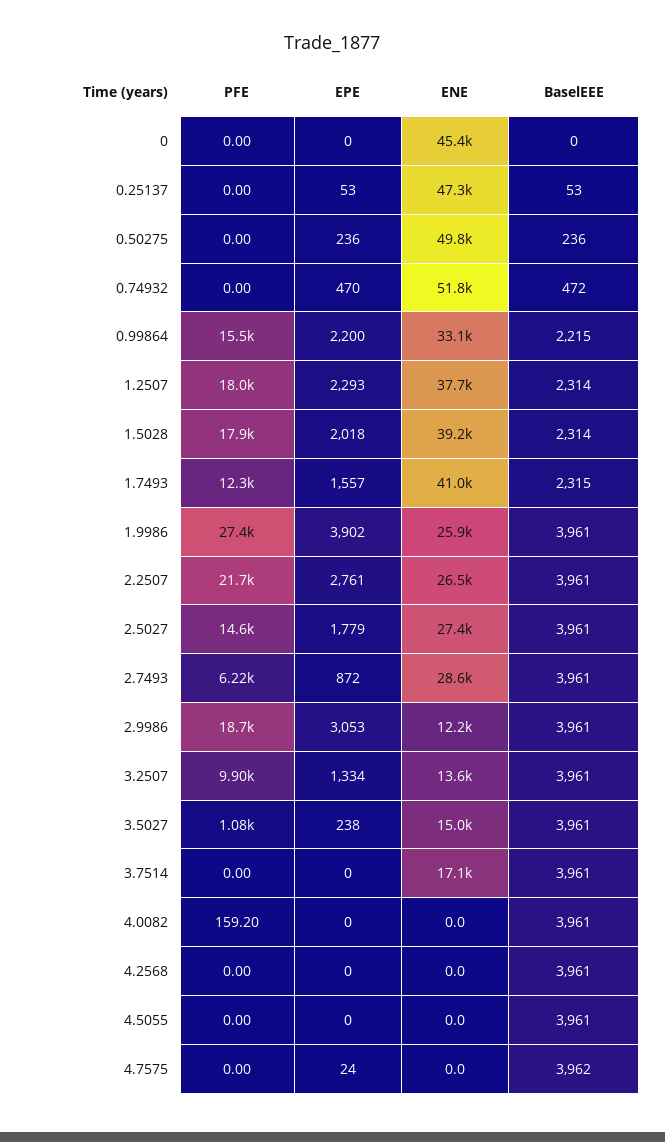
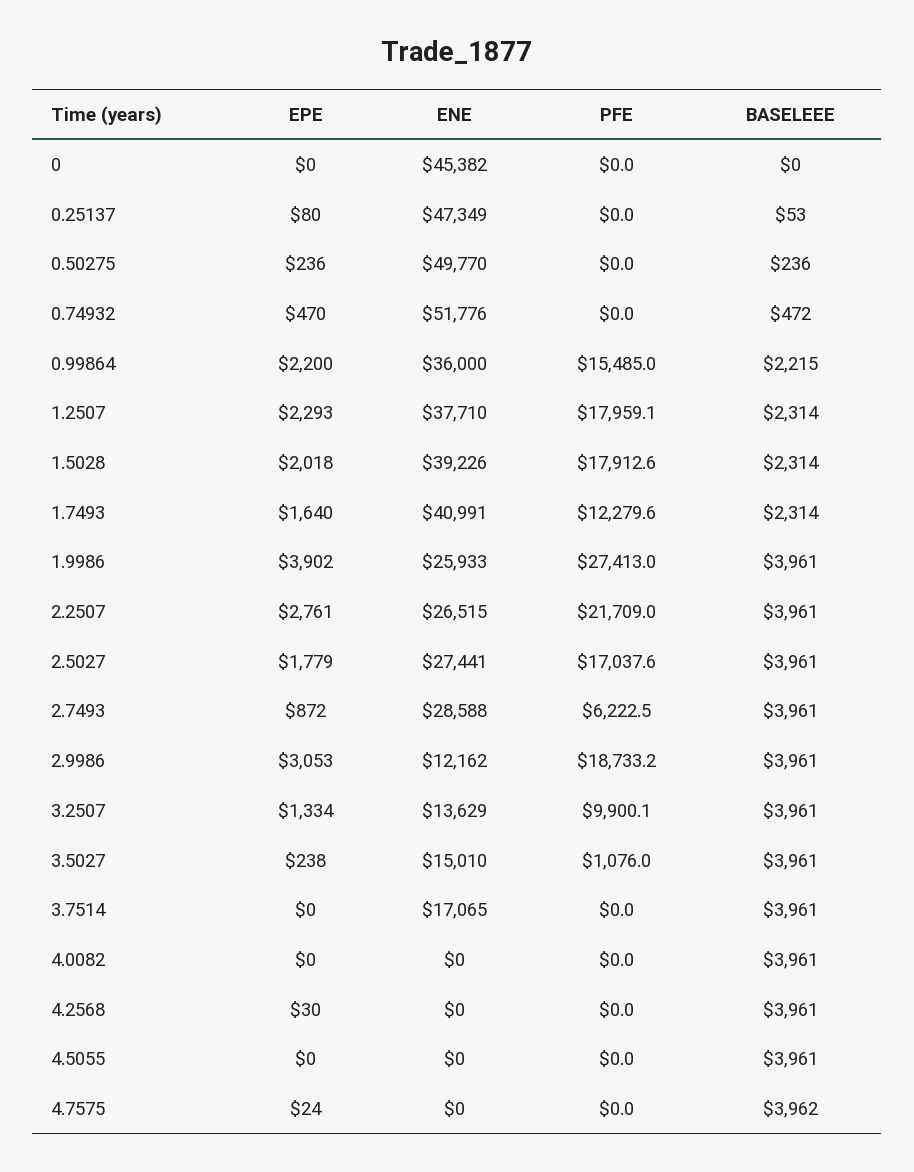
  {
    "PFE": {
      "0": 0,
      "0.25137": 0,
      "0.50275": 0,
      "0.74932": 0,
      "0.99864": 15485,
      "1.2507": 17959.1,
      "1.5028": 17912.6,
      "1.7493": 12279.6,
      "1.9986": 27413,
      "2.2507": 21709,
-     "2.5027": 14600,
+     "2.5027": 17037.6,
      "2.7493": 6222.5,
      "2.9986": 18733.2,
      "3.2507": 9900.1,
      "3.5027": 1076,
      "3.7514": 0,
-     "4.0082": 159.2,
+     "4.0082": 0,
      "4.2568": 0,
      "4.5055": 0,
      "4.7575": 0
    },
    "EPE": {
      "0": 0,
-     "0.25137": 53,
+     "0.25137": 80,
      "0.50275": 236,
      "0.74932": 470,
      "0.99864": 2200,
      "1.2507": 2293,
      "1.5028": 2018,
-     "1.7493": 1557,
+     "1.7493": 1640,
      "1.9986": 3902,
      "2.2507": 2761,
      "2.5027": 1779,
      "2.7493": 872,
      "2.9986": 3053,
      "3.2507": 1334,
      "3.5027": 238,
      "3.7514": 0,
      "4.0082": 0,
-     "4.2568": 0,
+     "4.2568": 30,
      "4.5055": 0,
      "4.7575": 24
    },
    "ENE": {
      "0": 45382,
      "0.25137": 47349,
      "0.50275": 49770,
      "0.74932": 51776,
-     "0.99864": 33100,
+     "0.99864": 36000,
      "1.2507": 37710,
      "1.5028": 39226,
      "1.7493": 40991,
      "1.9986": 25933,
      "2.2507": 26515,
      "2.5027": 27441,
      "2.7493": 28588,
      "2.9986": 12162,
      "3.2507": 13629,
      "3.5027": 15010,
      "3.7514": 17065,
      "4.0082": 0,
      "4.2568": 0,
      "4.5055": 0,
      "4.7575": 0
    },
    "BaselEEE": {
      "0": 0,
      "0.25137": 53,
      "0.50275": 236,
      "0.74932": 472,
      "0.99864": 2215,
      "1.2507": 2314,
      "1.5028": 2314,
-     "1.7493": 2315,
+     "1.7493": 2314,
      "1.9986": 3961,
      "2.2507": 3961,
      "2.5027": 3961,
      "2.7493": 3961,
      "2.9986": 3961,
      "3.2507": 3961,
      "3.5027": 3961,
      "3.7514": 3961,
      "4.0082": 3961,
      "4.2568": 3961,
      "4.5055": 3961,
      "4.7575": 3962
    }
  }

